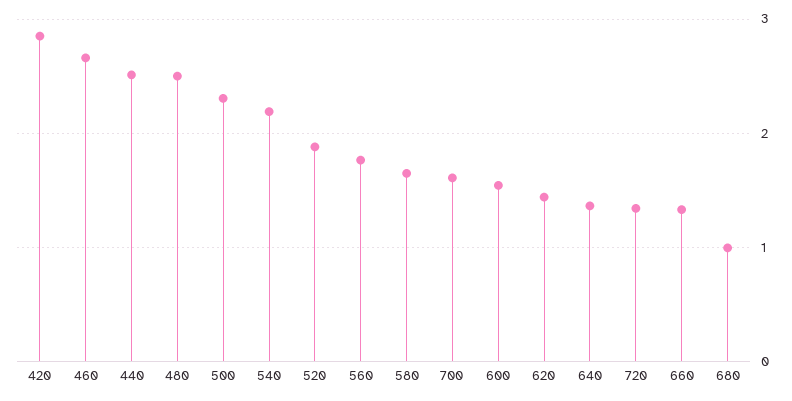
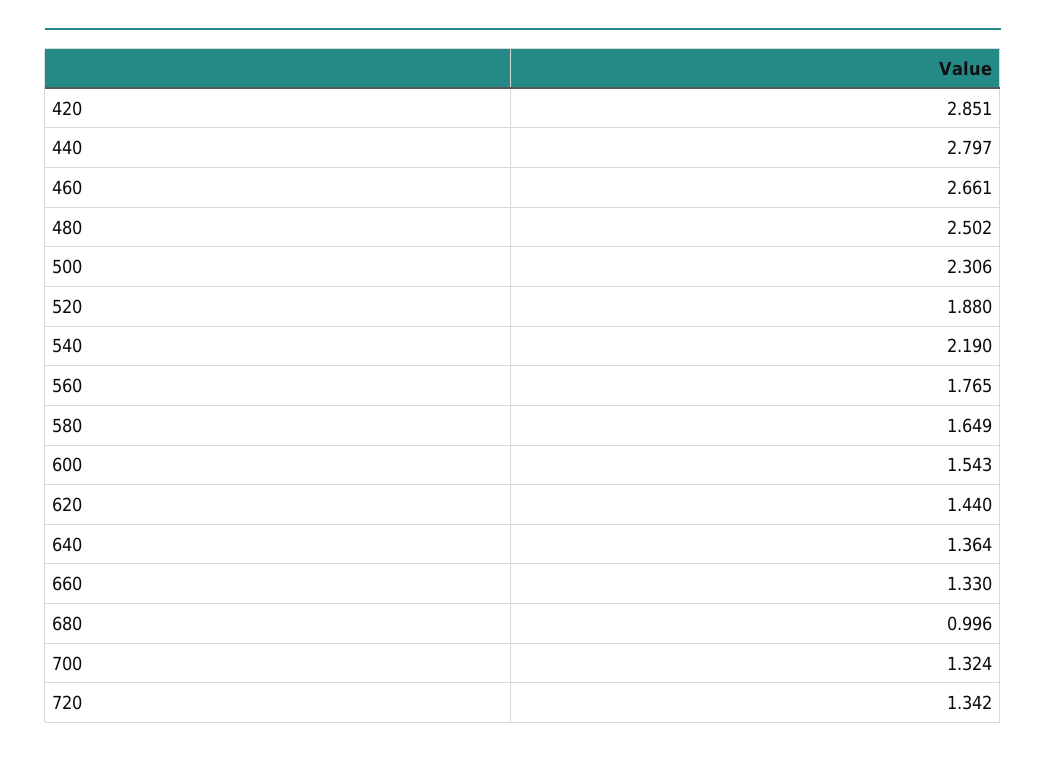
  {
    "420": 2.851,
    "460": 2.661,
-   "440": 2.5,
+   "440": 2.797,
    "480": 2.502,
    "500": 2.306,
    "540": 2.19,
    "520": 1.88,
    "560": 1.765,
    "580": 1.649,
-   "700": 1.6,
+   "700": 1.324,
    "600": 1.543,
    "620": 1.44,
    "640": 1.364,
    "720": 1.342,
    "660": 1.33,
    "680": 0.996
  }

